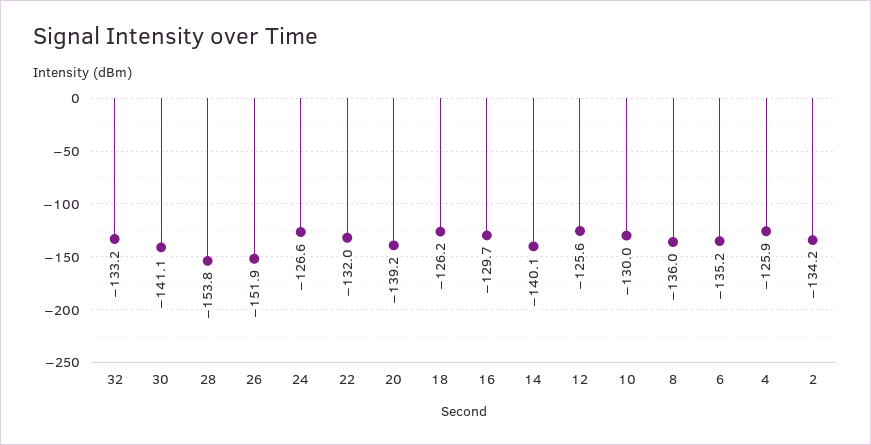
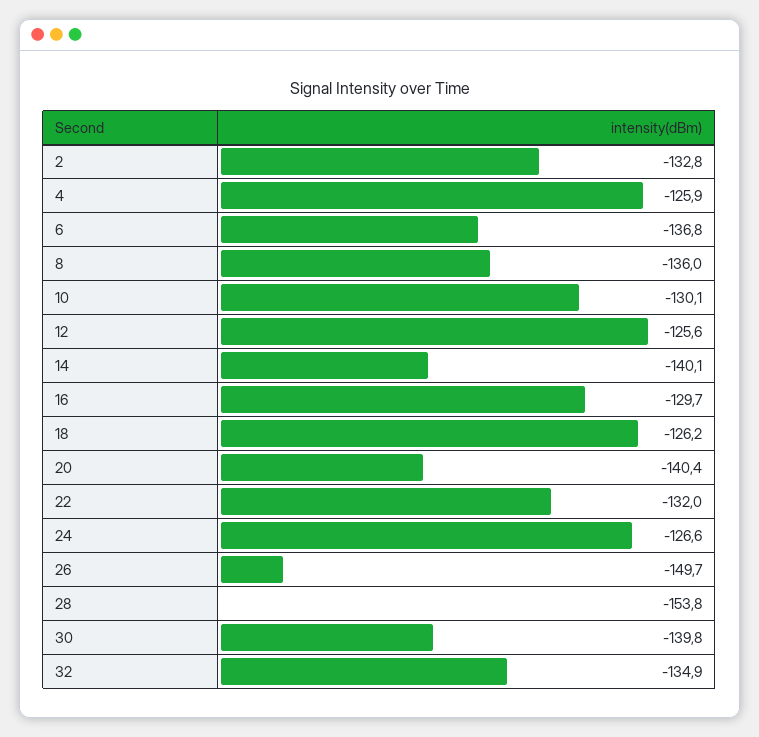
  {
-   "32": -133.2,
+   "32": -134.9,
-   "30": -141.1,
+   "30": -139.8,
    "28": -153.8,
-   "26": -151.9,
+   "26": -149.7,
    "24": -126.6,
    "22": -132,
-   "20": -139.2,
+   "20": -140.4,
    "18": -126.2,
    "16": -129.7,
    "14": -140.1,
    "12": -125.6,
-   "10": -130,
+   "10": -130.1,
    "8": -136,
-   "6": -135.2,
+   "6": -136.8,
    "4": -125.9,
-   "2": -134.2
+   "2": -132.8
  }

